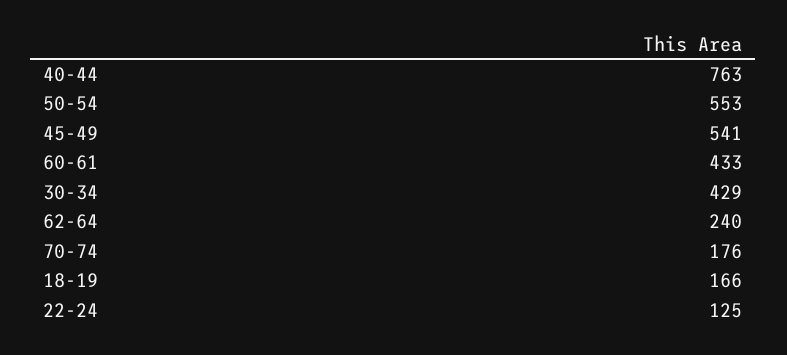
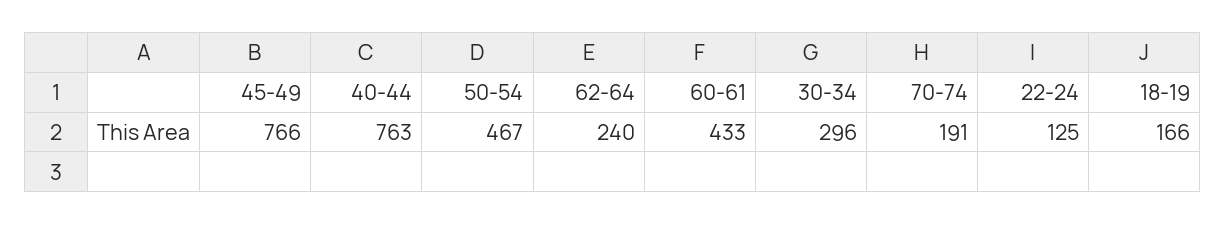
  {
    "40-44": 763,
-   "50-54": 553,
+   "50-54": 467,
-   "45-49": 541,
+   "45-49": 766,
    "60-61": 433,
-   "30-34": 429,
+   "30-34": 296,
    "62-64": 240,
-   "70-74": 176,
+   "70-74": 191,
    "18-19": 166,
    "22-24": 125
  }

